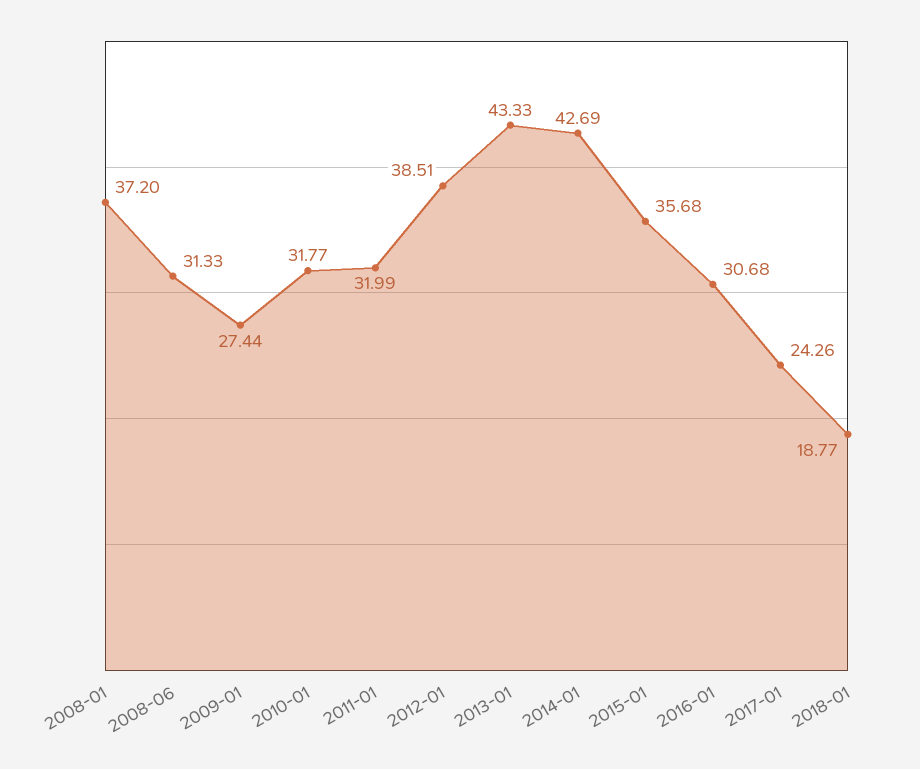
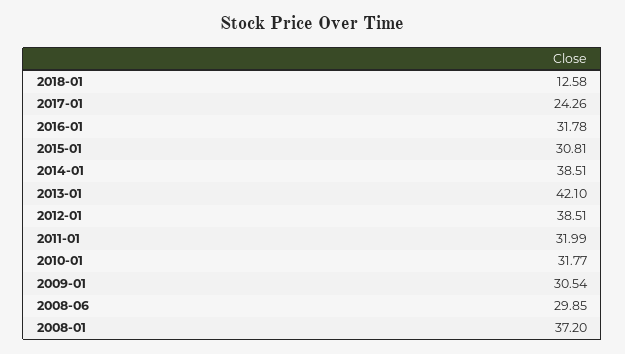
  {
    "2008-01": 37.2,
-   "2008-06": 31.33,
+   "2008-06": 29.85,
-   "2009-01": 27.44,
+   "2009-01": 30.54,
    "2010-01": 31.77,
    "2011-01": 31.99,
    "2012-01": 38.51,
-   "2013-01": 43.33,
+   "2013-01": 42.1,
-   "2014-01": 42.69,
+   "2014-01": 38.51,
-   "2015-01": 35.68,
+   "2015-01": 30.81,
-   "2016-01": 30.68,
+   "2016-01": 31.78,
    "2017-01": 24.26,
-   "2018-01": 18.77
+   "2018-01": 12.58
  }

